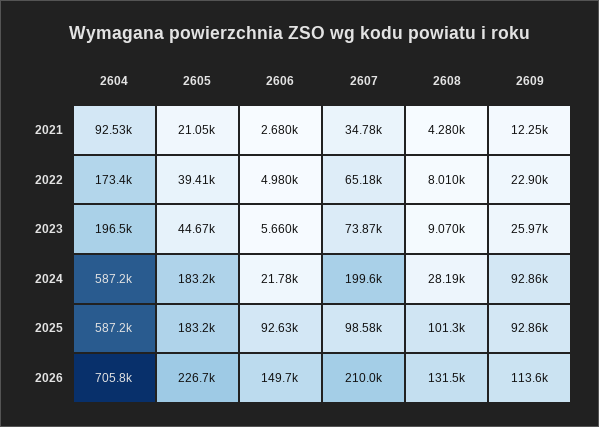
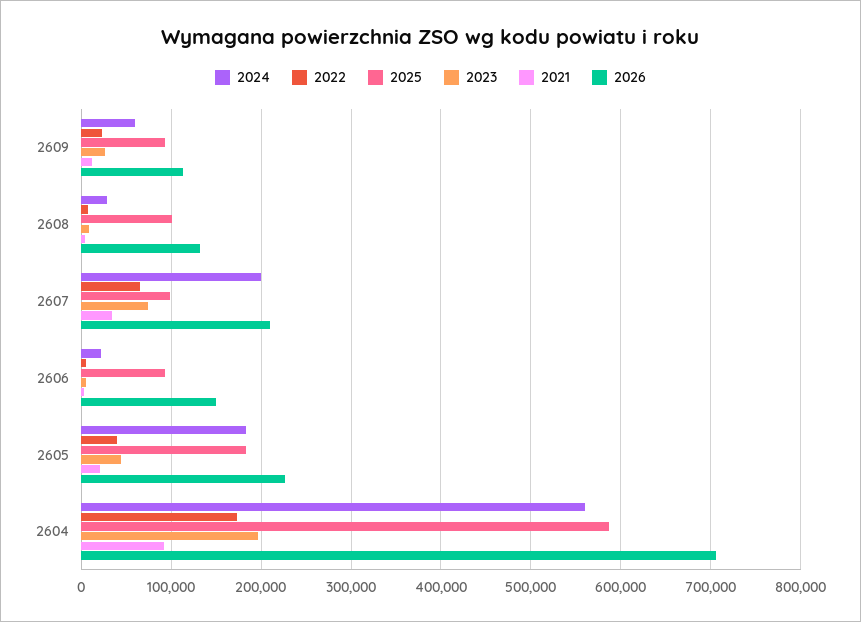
  {
    "2021": {
      "2604": 92530,
      "2605": 21050,
      "2606": 2680,
      "2607": 34780,
      "2608": 4280,
      "2609": 12250
    },
    "2022": {
      "2604": 173400,
      "2605": 39410,
      "2606": 4980,
      "2607": 65180,
      "2608": 8010,
      "2609": 22900
    },
    "2023": {
      "2604": 196500,
      "2605": 44670,
      "2606": 5660,
      "2607": 73870,
      "2608": 9070,
      "2609": 25970
    },
    "2024": {
-     "2604": 587200,
+     "2604": 560000,
      "2605": 183200,
      "2606": 21780,
      "2607": 199600,
      "2608": 28190,
-     "2609": 92860
+     "2609": 60000
    },
    "2025": {
      "2604": 587200,
      "2605": 183200,
      "2606": 92630,
      "2607": 98580,
      "2608": 101300,
      "2609": 92860
    },
    "2026": {
      "2604": 705800,
      "2605": 226700,
      "2606": 149700,
      "2607": 210000,
      "2608": 131500,
      "2609": 113600
    }
  }

